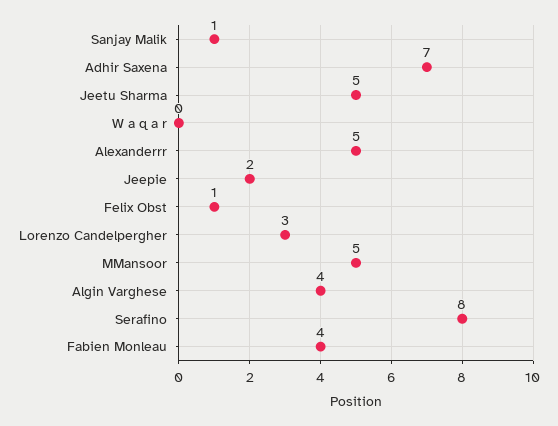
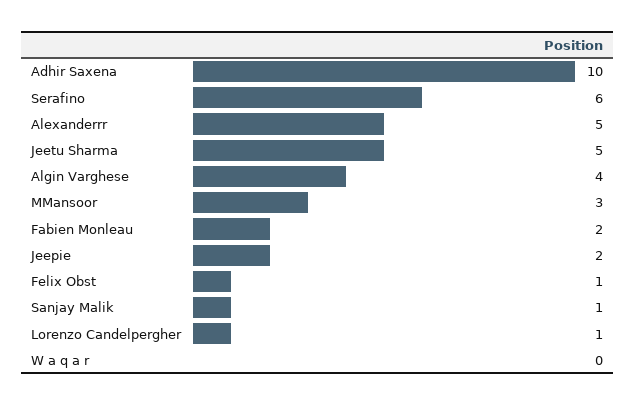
  {
    "Sanjay Malik": 1,
-   "Adhir Saxena": 7,
+   "Adhir Saxena": 10,
    "Jeetu Sharma": 5,
    "W a q a r": 0,
    "Alexanderrr": 5,
    "Jeepie": 2,
    "Felix Obst": 1,
-   "Lorenzo Candelpergher": 3,
+   "Lorenzo Candelpergher": 1,
-   "MMansoor": 5,
+   "MMansoor": 3,
    "Algin Varghese": 4,
-   "Serafino": 8,
+   "Serafino": 6,
-   "Fabien Monleau": 4
+   "Fabien Monleau": 2
  }

